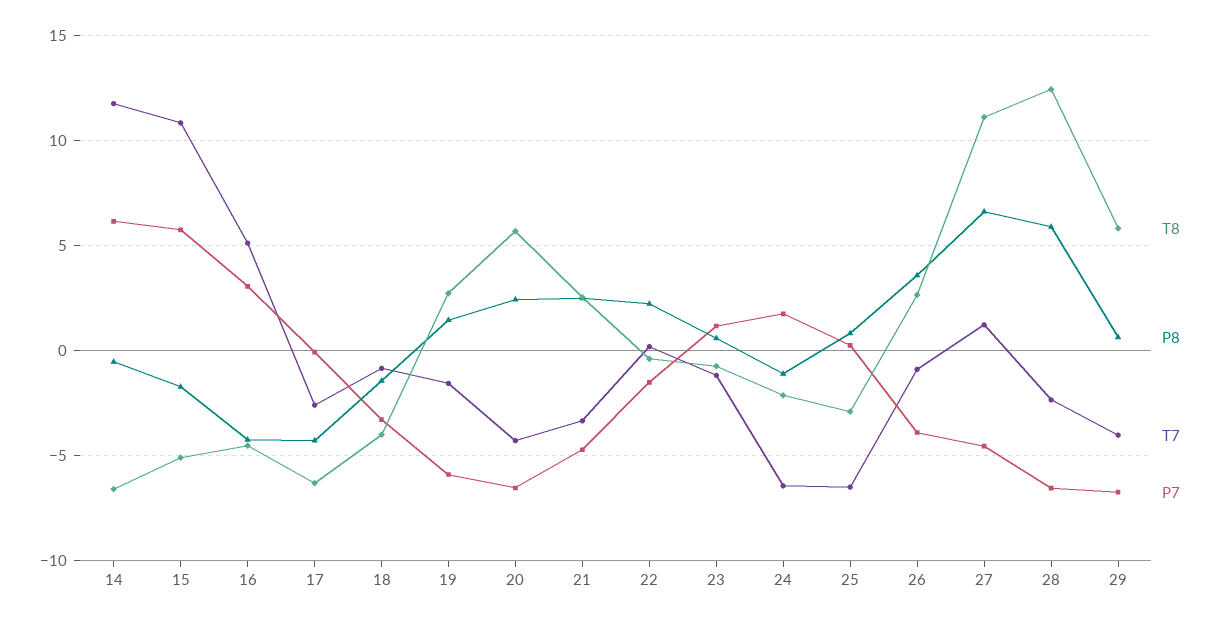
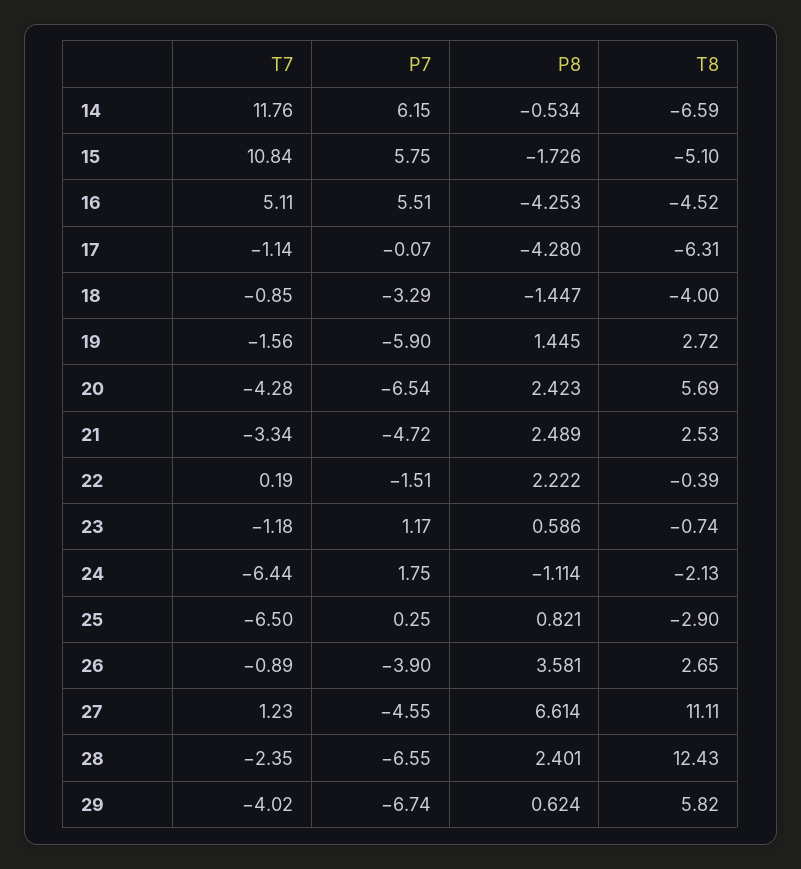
  {
    "T8": {
      "14": -6.59,
      "15": -5.1,
      "16": -4.52,
      "17": -6.31,
      "18": -4,
      "19": 2.72,
      "20": 5.69,
      "21": 2.53,
      "22": -0.39,
      "23": -0.74,
      "24": -2.13,
      "25": -2.9,
      "26": 2.65,
      "27": 11.11,
      "28": 12.43,
      "29": 5.82
    },
    "P8": {
      "14": -0.534,
      "15": -1.726,
      "16": -4.253,
      "17": -4.28,
      "18": -1.447,
      "19": 1.445,
      "20": 2.423,
      "21": 2.489,
      "22": 2.222,
      "23": 0.586,
      "24": -1.114,
      "25": 0.821,
      "26": 3.581,
      "27": 6.614,
-     "28": 6,
+     "28": 2.401,
      "29": 0.624
    },
    "T7": {
      "14": 11.76,
      "15": 10.84,
      "16": 5.11,
-     "17": -2.5,
+     "17": -1.14,
      "18": -0.85,
      "19": -1.56,
      "20": -4.28,
      "21": -3.34,
      "22": 0.19,
      "23": -1.18,
      "24": -6.44,
      "25": -6.5,
      "26": -0.89,
      "27": 1.23,
      "28": -2.35,
      "29": -4.02
    },
    "P7": {
      "14": 6.15,
      "15": 5.75,
-     "16": 3,
+     "16": 5.51,
      "17": -0.07,
      "18": -3.29,
      "19": -5.9,
      "20": -6.54,
      "21": -4.72,
      "22": -1.51,
      "23": 1.17,
      "24": 1.75,
      "25": 0.25,
      "26": -3.9,
      "27": -4.55,
      "28": -6.55,
      "29": -6.74
    }
  }

